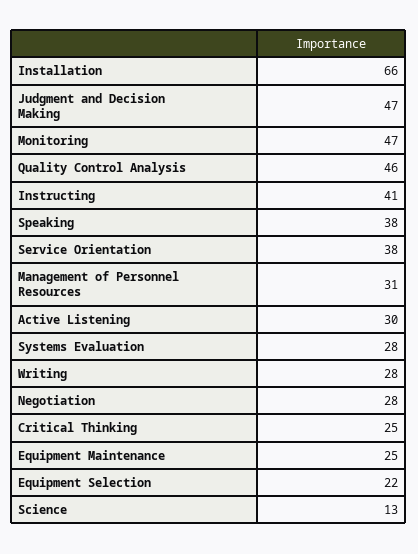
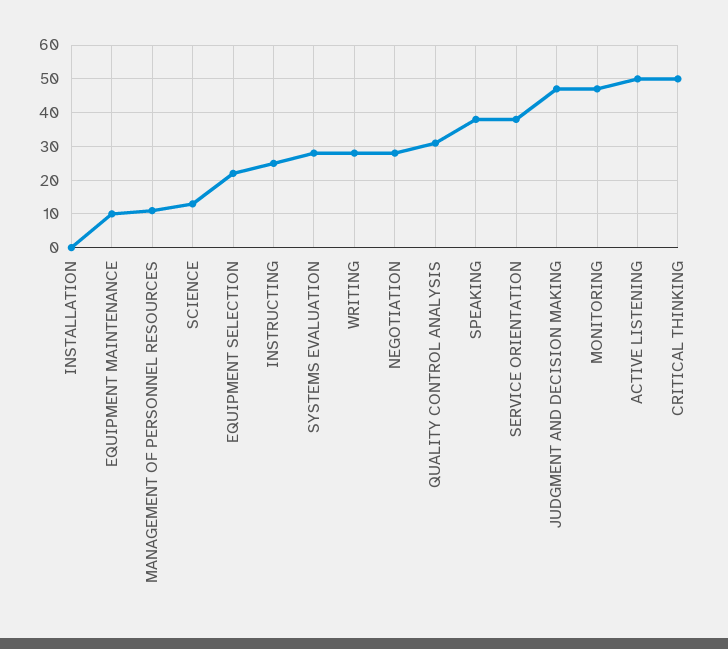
  {
-   "Installation": 66,
+   "Installation": 0,
    "Judgment and Decision Making": 47,
    "Monitoring": 47,
-   "Quality Control Analysis": 46,
+   "Quality Control Analysis": 30,
-   "Instructing": 41,
+   "Instructing": 25,
    "Speaking": 38,
    "Service Orientation": 38,
-   "Management of Personnel Resources": 31,
+   "Management of Personnel Resources": 10,
-   "Active Listening": 30,
+   "Active Listening": 50,
    "Systems Evaluation": 28,
    "Writing": 28,
    "Negotiation": 28,
-   "Critical Thinking": 25,
+   "Critical Thinking": 50,
-   "Equipment Maintenance": 25,
+   "Equipment Maintenance": 10,
    "Equipment Selection": 22,
    "Science": 13
  }

